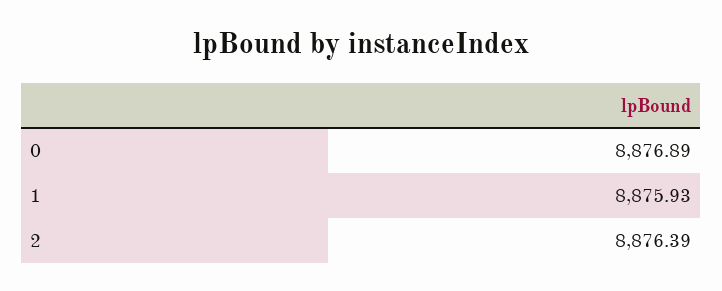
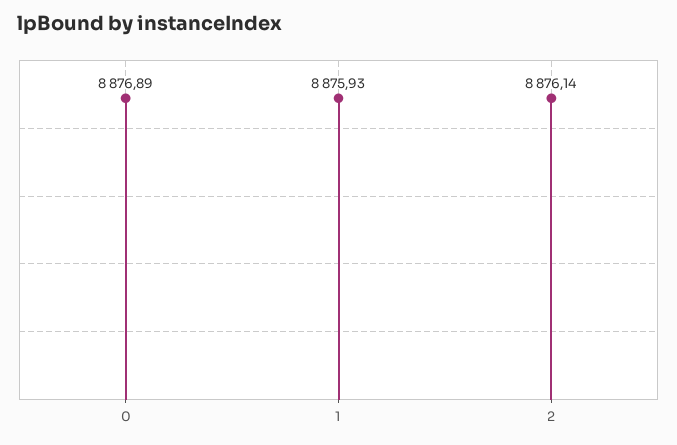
  {
    "0": 8876.89,
    "1": 8875.93,
-   "2": 8876.39
+   "2": 8876.14
  }

